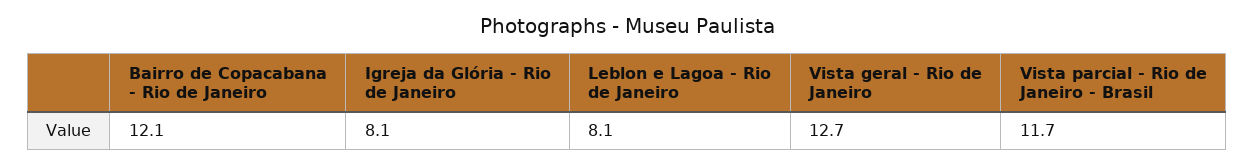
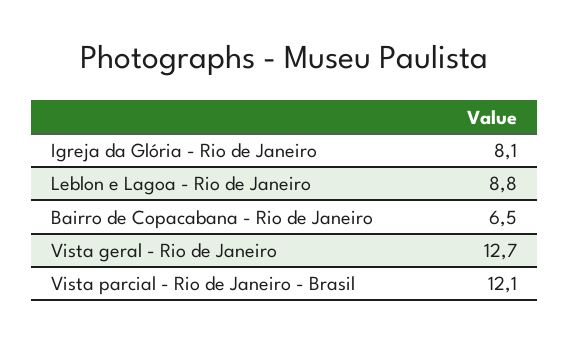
  {
-   "Bairro de Copacabana - Rio de Janeiro": 12.1,
+   "Bairro de Copacabana - Rio de Janeiro": 6.5,
    "Igreja da Glória - Rio de Janeiro": 8.1,
-   "Leblon e Lagoa - Rio de Janeiro": 8.1,
+   "Leblon e Lagoa - Rio de Janeiro": 8.8,
    "Vista geral - Rio de Janeiro": 12.7,
-   "Vista parcial - Rio de Janeiro - Brasil": 11.7
+   "Vista parcial - Rio de Janeiro - Brasil": 12.1
  }

